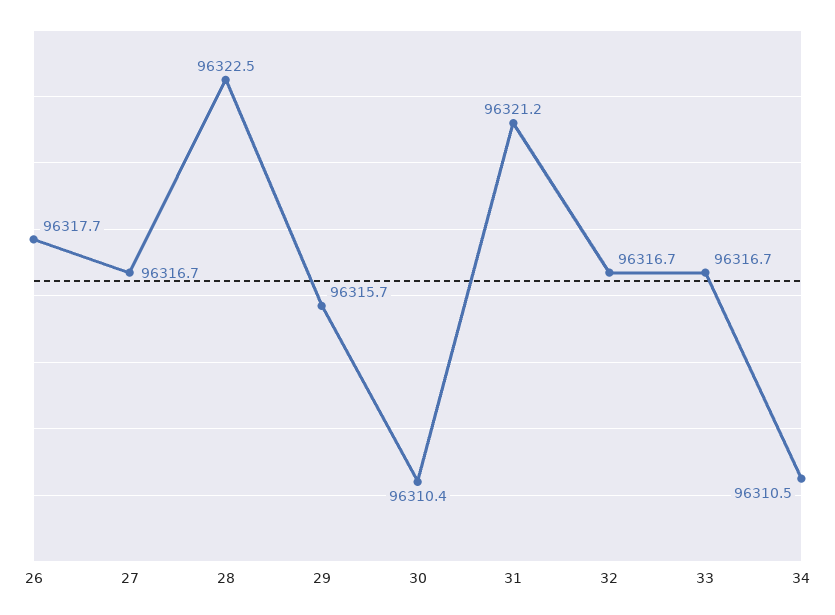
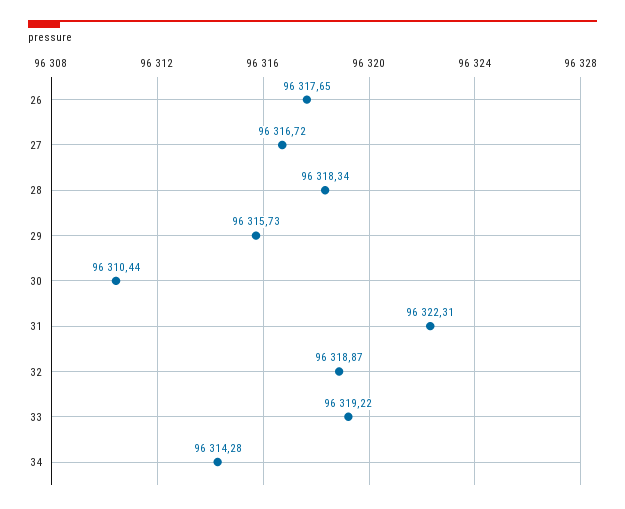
  {
    "26": 96317.65,
    "27": 96316.72,
-   "28": 96322.5,
+   "28": 96318.34,
    "29": 96315.73,
    "30": 96310.44,
-   "31": 96321.2,
+   "31": 96322.31,
-   "32": 96316.7,
+   "32": 96318.87,
-   "33": 96316.7,
+   "33": 96319.22,
-   "34": 96310.5
+   "34": 96314.28
  }

